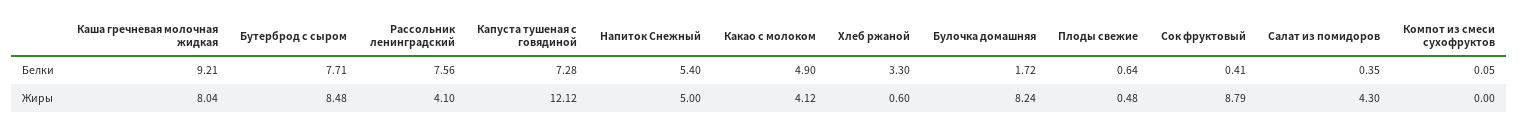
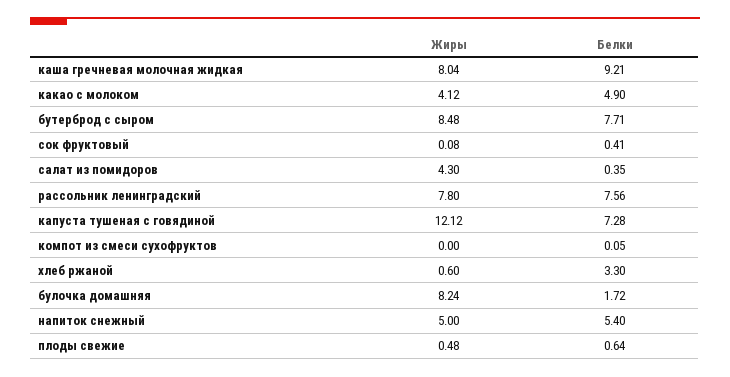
  {
    "Каша гречневая молочная жидкая": {
      "Белки": 9.21,
      "Жиры": 8.04
    },
    "Бутерброд с сыром": {
      "Белки": 7.71,
      "Жиры": 8.48
    },
    "Рассольник ленинградский": {
      "Белки": 7.56,
-     "Жиры": 4.1
+     "Жиры": 7.8
    },
    "Капуста тушеная с говядиной": {
      "Белки": 7.28,
      "Жиры": 12.12
    },
    "Напиток Снежный": {
      "Белки": 5.4,
      "Жиры": 5
    },
    "Какао с молоком": {
      "Белки": 4.9,
      "Жиры": 4.12
    },
    "Хлеб ржаной": {
      "Белки": 3.3,
      "Жиры": 0.6
    },
    "Булочка домашняя": {
      "Белки": 1.72,
      "Жиры": 8.24
    },
    "Плоды свежие": {
      "Белки": 0.64,
      "Жиры": 0.48
    },
    "Сок фруктовый": {
      "Белки": 0.41,
-     "Жиры": 8.79
+     "Жиры": 0.08
    },
    "Салат из помидоров": {
      "Белки": 0.35,
      "Жиры": 4.3
    },
    "Компот из смеси сухофруктов": {
      "Белки": 0.05,
      "Жиры": 0
    }
  }

